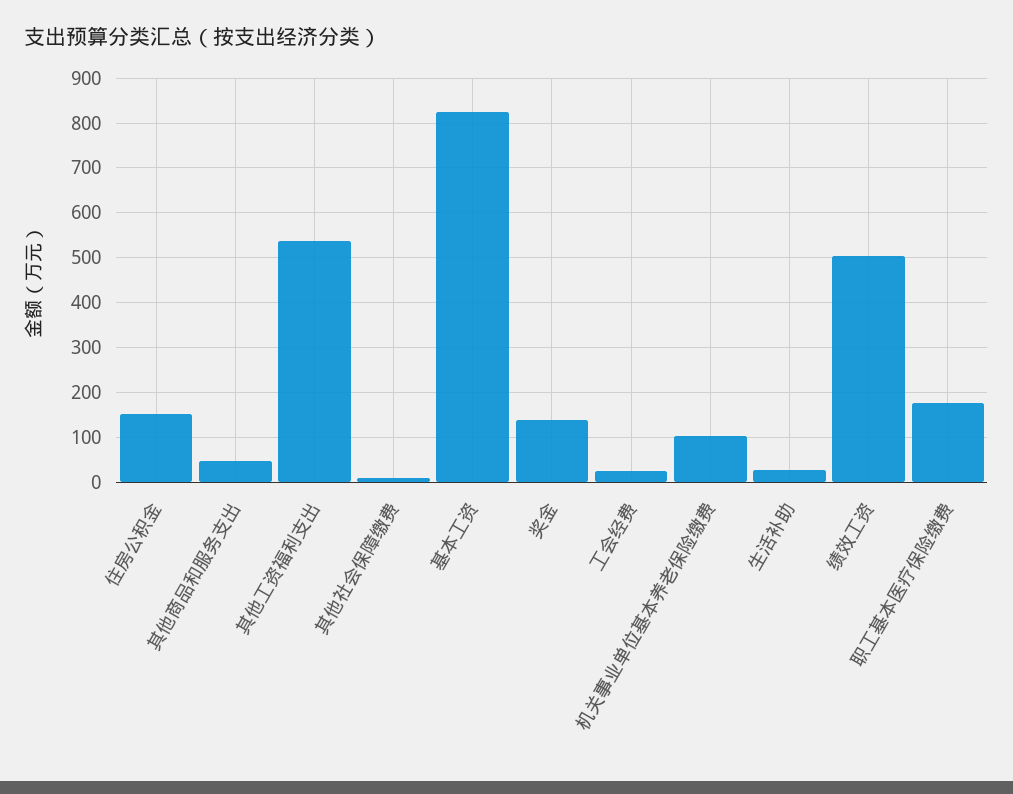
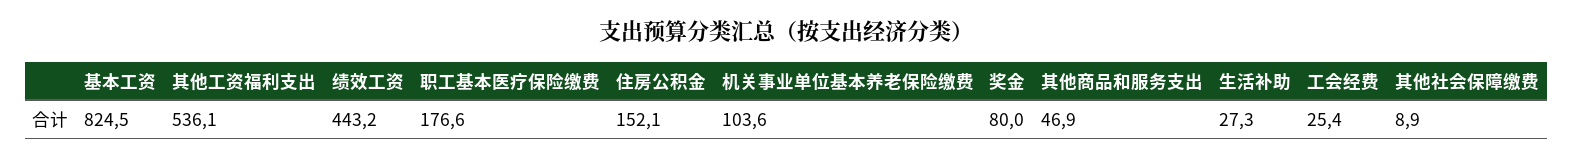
  {
    "住房公积金": 152.1,
    "其他商品和服务支出": 46.9,
    "其他工资福利支出": 536.1,
    "其他社会保障缴费": 8.9,
    "基本工资": 824.5,
-   "奖金": 140,
+   "奖金": 80,
    "工会经费": 25.4,
    "机关事业单位基本养老保险缴费": 103.6,
    "生活补助": 27.3,
-   "绩效工资": 500,
+   "绩效工资": 443.2,
    "职工基本医疗保险缴费": 176.6
  }

